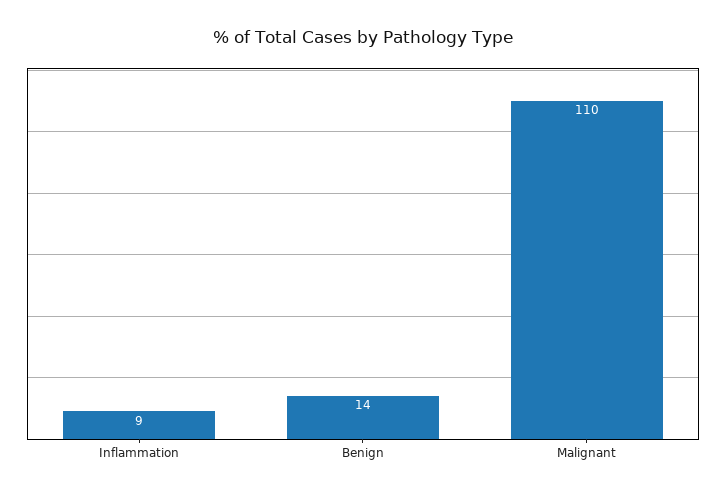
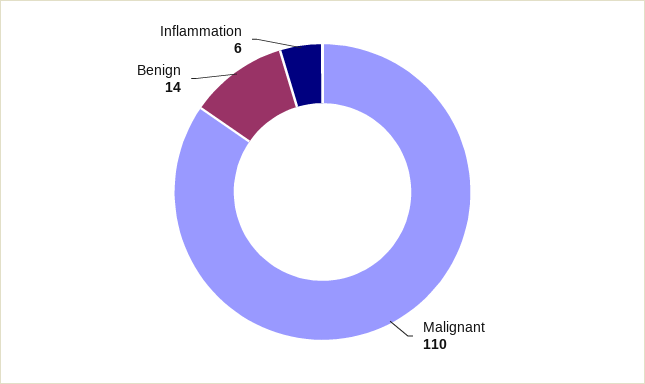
  {
-   "Inflammation": 9,
+   "Inflammation": 6,
    "Benign": 14,
    "Malignant": 110
  }

